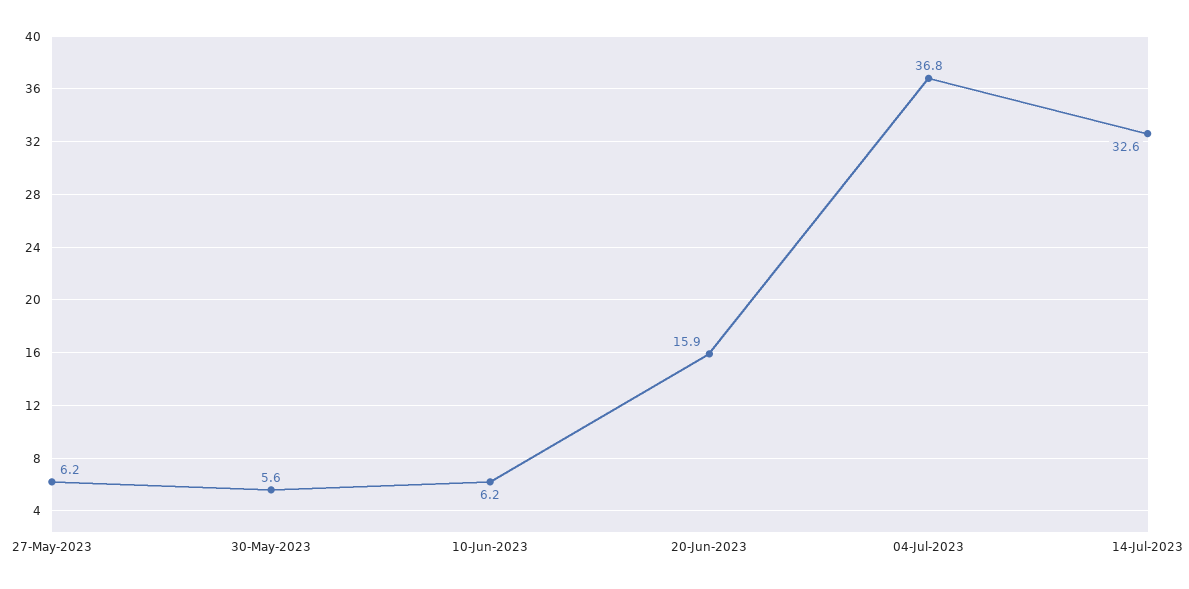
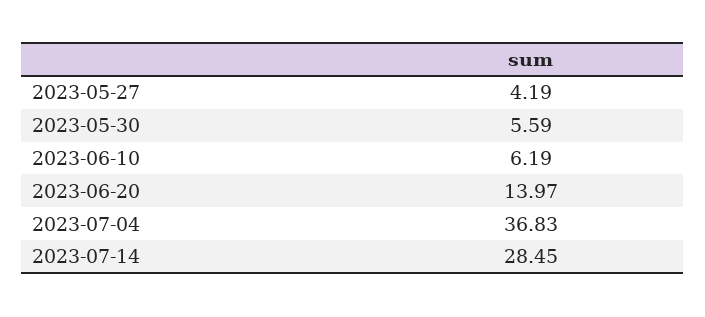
  {
-   "27-May-2023": 6.2,
+   "27-May-2023": 4.19,
    "30-May-2023": 5.59,
    "10-Jun-2023": 6.19,
-   "20-Jun-2023": 15.9,
+   "20-Jun-2023": 13.97,
    "04-Jul-2023": 36.83,
-   "14-Jul-2023": 32.6
+   "14-Jul-2023": 28.45
  }

